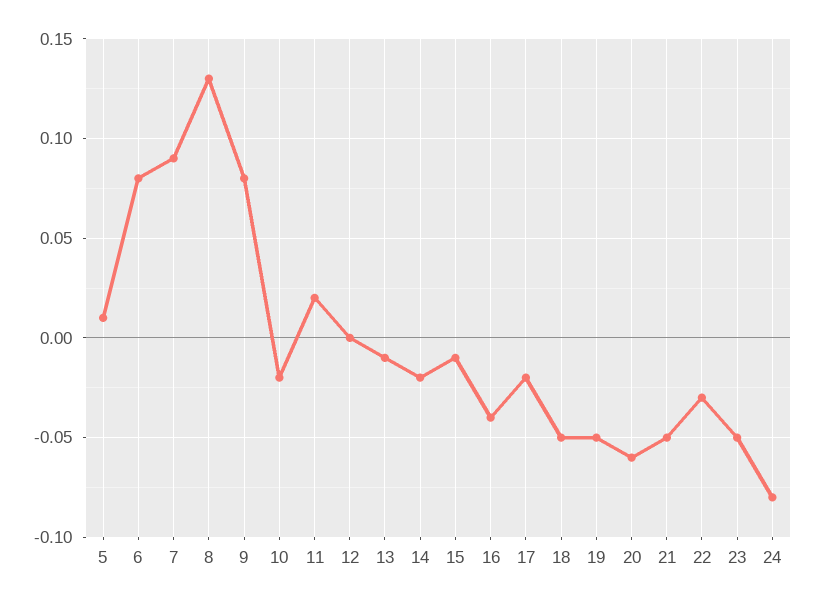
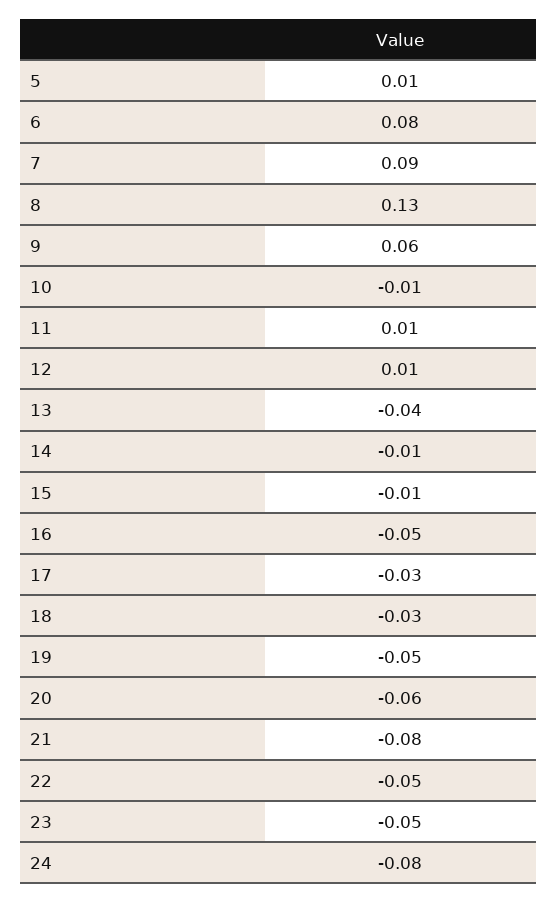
  {
    "5": 0.01,
    "6": 0.08,
    "7": 0.09,
    "8": 0.13,
-   "9": 0.08,
+   "9": 0.06,
-   "10": -0.02,
+   "10": -0.01,
-   "11": 0.02,
+   "11": 0.01,
-   "12": 0,
+   "12": 0.01,
-   "13": -0.01,
+   "13": -0.04,
-   "14": -0.02,
+   "14": -0.01,
    "15": -0.01,
-   "16": -0.04,
+   "16": -0.05,
-   "17": -0.02,
+   "17": -0.03,
-   "18": -0.05,
+   "18": -0.03,
    "19": -0.05,
    "20": -0.06,
-   "21": -0.05,
+   "21": -0.08,
-   "22": -0.03,
+   "22": -0.05,
    "23": -0.05,
    "24": -0.08
  }

